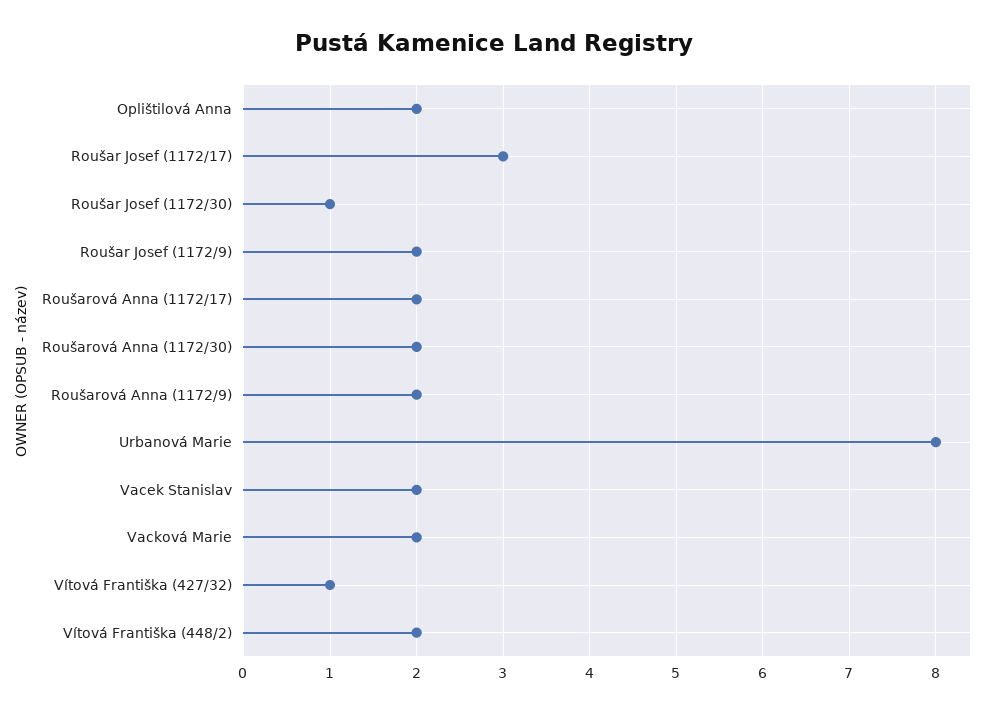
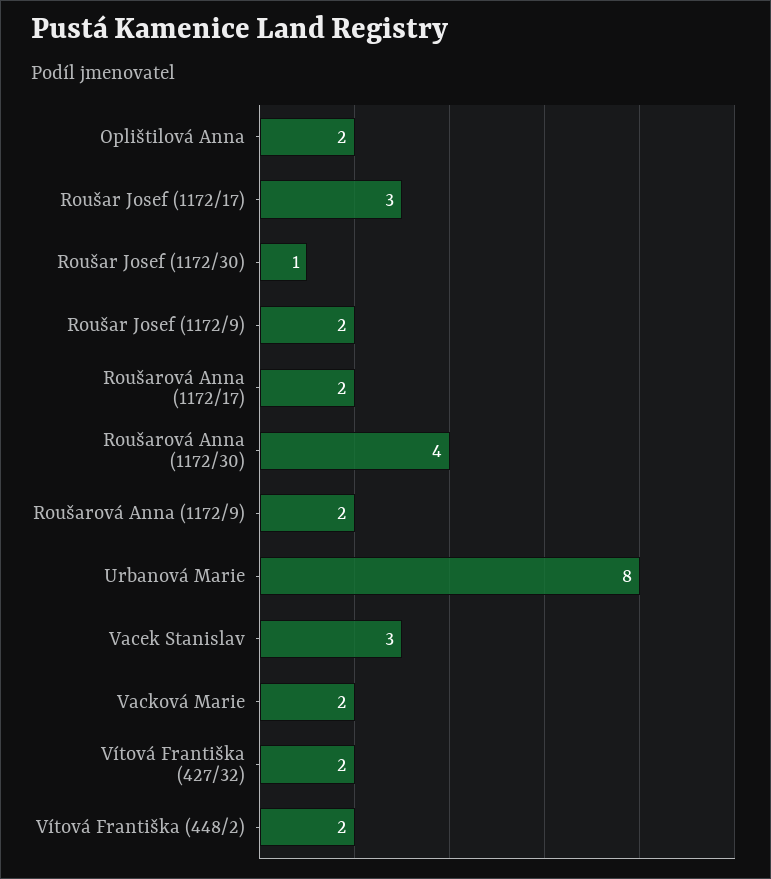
  {
    "Oplištilová Anna": 2,
    "Roušar Josef (1172/17)": 3,
    "Roušar Josef (1172/30)": 1,
    "Roušar Josef (1172/9)": 2,
    "Roušarová Anna (1172/17)": 2,
-   "Roušarová Anna (1172/30)": 2,
+   "Roušarová Anna (1172/30)": 4,
    "Roušarová Anna (1172/9)": 2,
    "Urbanová Marie": 8,
-   "Vacek Stanislav": 2,
+   "Vacek Stanislav": 3,
    "Vacková Marie": 2,
-   "Vítová Františka (427/32)": 1,
+   "Vítová Františka (427/32)": 2,
    "Vítová Františka (448/2)": 2
  }

